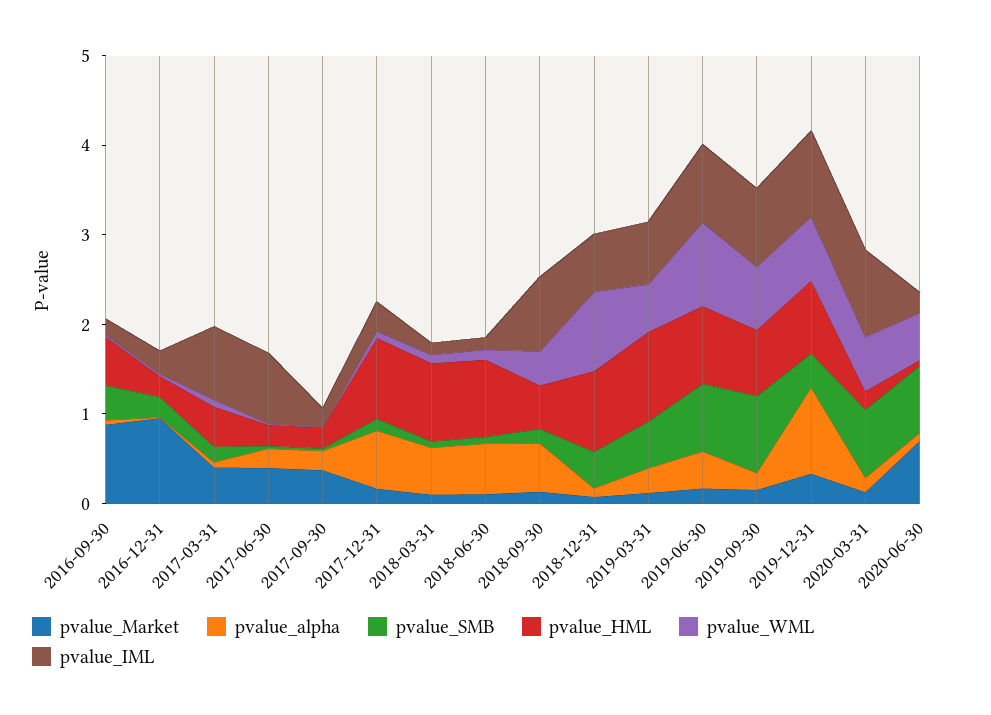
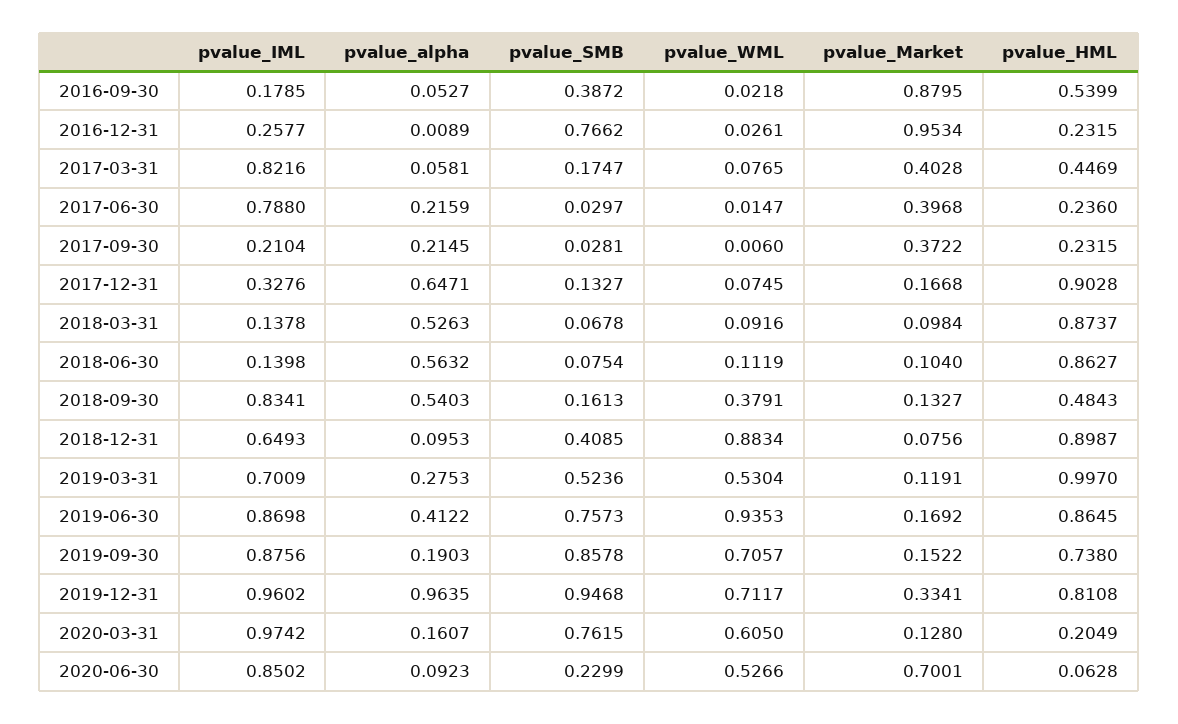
  {
    "pvalue_Market": {
      "2016-09-30": 0.8795,
      "2016-12-31": 0.9534,
      "2017-03-31": 0.4028,
      "2017-06-30": 0.3968,
      "2017-09-30": 0.3722,
      "2017-12-31": 0.1668,
      "2018-03-31": 0.0984,
      "2018-06-30": 0.104,
      "2018-09-30": 0.1327,
      "2018-12-31": 0.0756,
      "2019-03-31": 0.1191,
      "2019-06-30": 0.1692,
      "2019-09-30": 0.1522,
      "2019-12-31": 0.3341,
      "2020-03-31": 0.128,
      "2020-06-30": 0.7001
    },
    "pvalue_alpha": {
      "2016-09-30": 0.0527,
      "2016-12-31": 0.0089,
      "2017-03-31": 0.0581,
      "2017-06-30": 0.2159,
      "2017-09-30": 0.2145,
      "2017-12-31": 0.6471,
      "2018-03-31": 0.5263,
      "2018-06-30": 0.5632,
      "2018-09-30": 0.5403,
      "2018-12-31": 0.0953,
      "2019-03-31": 0.2753,
      "2019-06-30": 0.4122,
      "2019-09-30": 0.1903,
      "2019-12-31": 0.9635,
      "2020-03-31": 0.1607,
      "2020-06-30": 0.0923
    },
    "pvalue_SMB": {
      "2016-09-30": 0.3872,
-     "2016-12-31": 0.2,
+     "2016-12-31": 0.7662,
      "2017-03-31": 0.1747,
      "2017-06-30": 0.0297,
      "2017-09-30": 0.0281,
      "2017-12-31": 0.1327,
      "2018-03-31": 0.0678,
      "2018-06-30": 0.0754,
      "2018-09-30": 0.1613,
      "2018-12-31": 0.4085,
      "2019-03-31": 0.5236,
      "2019-06-30": 0.7573,
      "2019-09-30": 0.8578,
-     "2019-12-31": 0.4,
+     "2019-12-31": 0.9468,
      "2020-03-31": 0.7615,
-     "2020-06-30": 0.8
+     "2020-06-30": 0.2299
    },
    "pvalue_HML": {
      "2016-09-30": 0.5399,
      "2016-12-31": 0.2315,
      "2017-03-31": 0.4469,
      "2017-06-30": 0.236,
      "2017-09-30": 0.2315,
      "2017-12-31": 0.9028,
      "2018-03-31": 0.8737,
      "2018-06-30": 0.8627,
      "2018-09-30": 0.4843,
      "2018-12-31": 0.8987,
      "2019-03-31": 0.997,
      "2019-06-30": 0.8645,
      "2019-09-30": 0.738,
      "2019-12-31": 0.8108,
      "2020-03-31": 0.2049,
      "2020-06-30": 0.0628
    },
    "pvalue_WML": {
      "2016-09-30": 0.0218,
      "2016-12-31": 0.0261,
      "2017-03-31": 0.0765,
      "2017-06-30": 0.0147,
      "2017-09-30": 0.006,
      "2017-12-31": 0.0745,
      "2018-03-31": 0.0916,
      "2018-06-30": 0.1119,
      "2018-09-30": 0.3791,
      "2018-12-31": 0.8834,
      "2019-03-31": 0.5304,
      "2019-06-30": 0.9353,
      "2019-09-30": 0.7057,
      "2019-12-31": 0.7117,
      "2020-03-31": 0.605,
      "2020-06-30": 0.5266
    },
    "pvalue_IML": {
      "2016-09-30": 0.1785,
      "2016-12-31": 0.2577,
      "2017-03-31": 0.8216,
      "2017-06-30": 0.788,
      "2017-09-30": 0.2104,
      "2017-12-31": 0.3276,
      "2018-03-31": 0.1378,
      "2018-06-30": 0.1398,
      "2018-09-30": 0.8341,
      "2018-12-31": 0.6493,
      "2019-03-31": 0.7009,
      "2019-06-30": 0.8698,
      "2019-09-30": 0.8756,
      "2019-12-31": 0.9602,
      "2020-03-31": 0.9742,
-     "2020-06-30": 0.2
+     "2020-06-30": 0.8502
    }
  }

